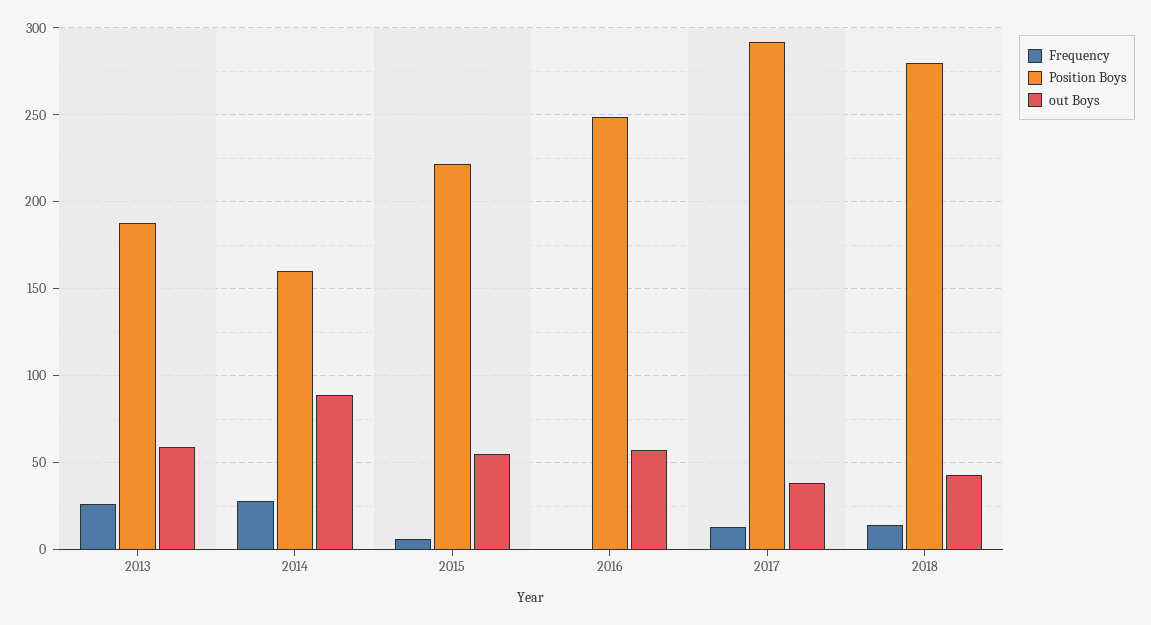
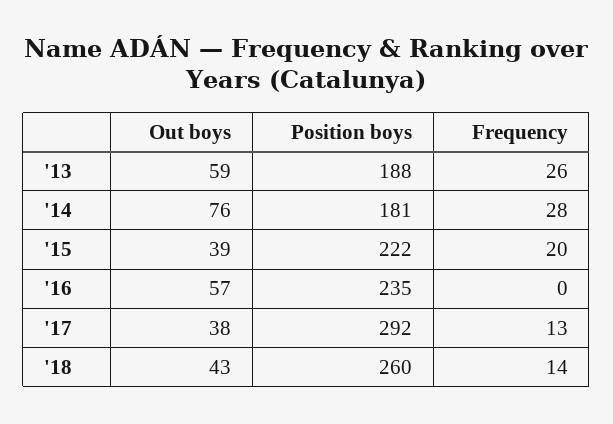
  {
    "Frequency": {
      "2013": 26,
      "2014": 28,
-     "2015": 5,
+     "2015": 20,
      "2016": 0,
      "2017": 13,
      "2018": 14
    },
    "Position Boys": {
      "2013": 188,
-     "2014": 160,
+     "2014": 181,
      "2015": 222,
-     "2016": 250,
+     "2016": 235,
      "2017": 292,
-     "2018": 280
+     "2018": 260
    },
    "out Boys": {
      "2013": 59,
-     "2014": 90,
+     "2014": 76,
-     "2015": 55,
+     "2015": 39,
      "2016": 57,
      "2017": 38,
      "2018": 43
    }
  }

